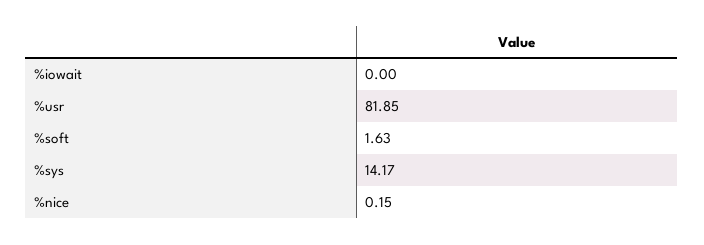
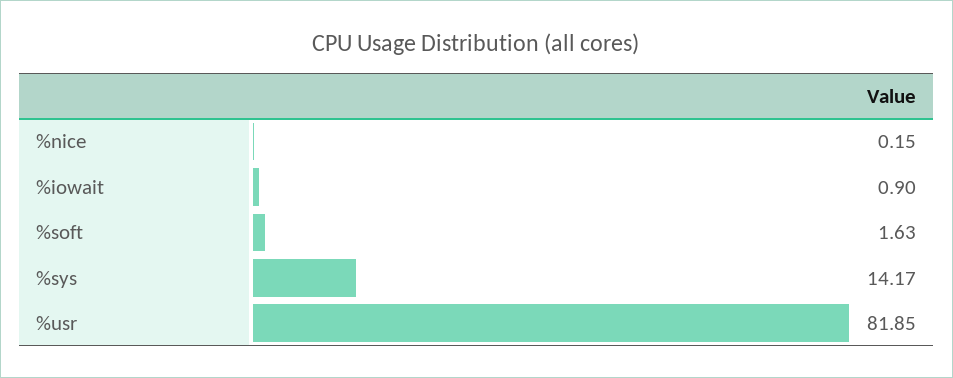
  {
-   "%iowait": 0,
+   "%iowait": 0.9,
    "%usr": 81.85,
    "%soft": 1.63,
    "%sys": 14.17,
    "%nice": 0.15
  }

